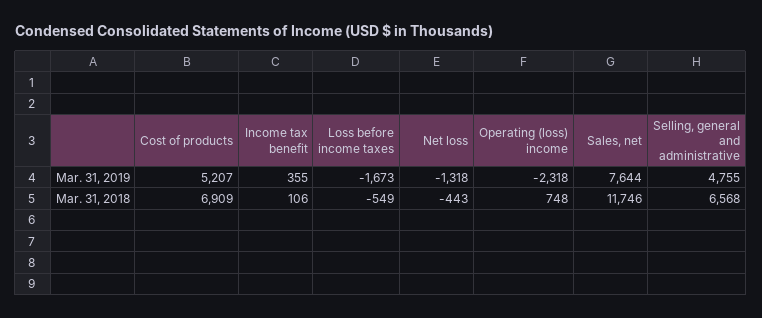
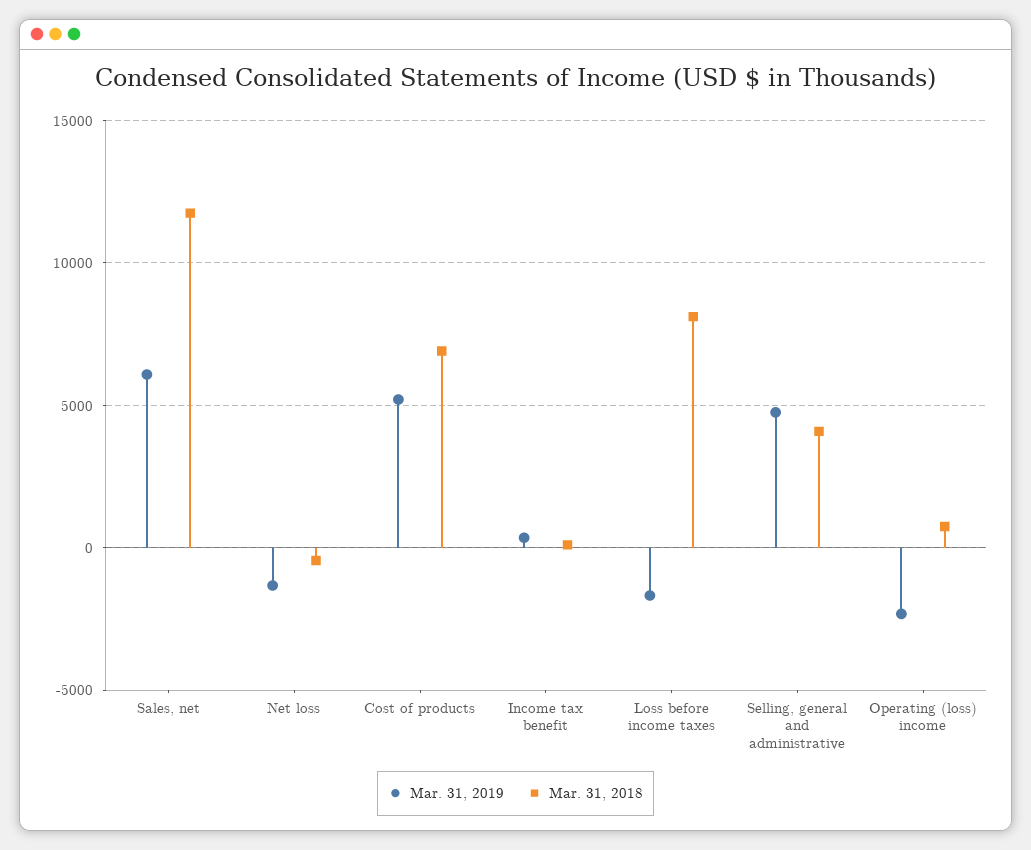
  {
    "Mar. 31, 2019": {
      "Cost of products": 5207,
      "Income tax benefit": 355,
      "Loss before income taxes": -1673,
      "Net loss": -1318,
      "Operating (loss) income": -2318,
-     "Sales, net": 7644,
+     "Sales, net": 6000,
      "Selling, general and administrative": 4755
    },
    "Mar. 31, 2018": {
      "Cost of products": 6909,
      "Income tax benefit": 106,
-     "Loss before income taxes": -549,
+     "Loss before income taxes": 8000,
      "Net loss": -443,
      "Operating (loss) income": 748,
      "Sales, net": 11746,
-     "Selling, general and administrative": 6568
+     "Selling, general and administrative": 4000
    }
  }

